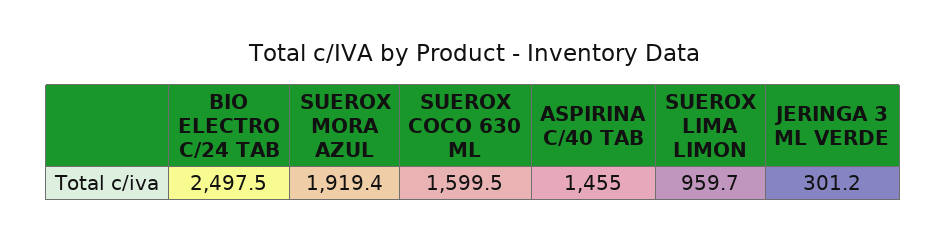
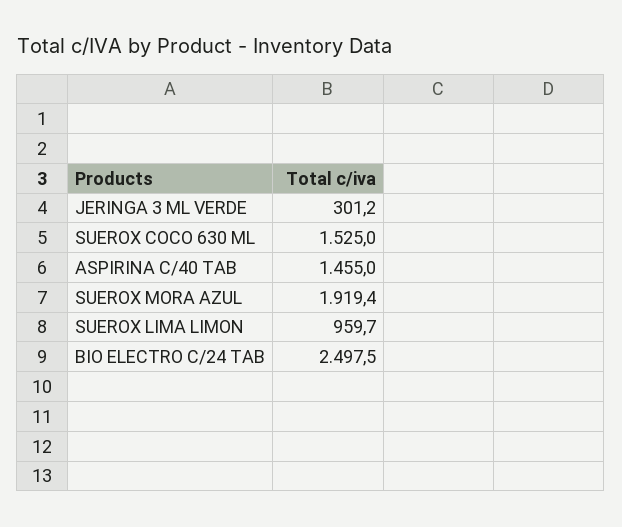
  {
    "BIO ELECTRO C/24 TAB": 2497.5,
    "SUEROX MORA AZUL": 1919.4,
-   "SUEROX COCO 630 ML": 1599.5,
+   "SUEROX COCO 630 ML": 1525,
    "ASPIRINA C/40 TAB": 1455,
    "SUEROX LIMA LIMON": 959.7,
    "JERINGA 3 ML VERDE": 301.2
  }

